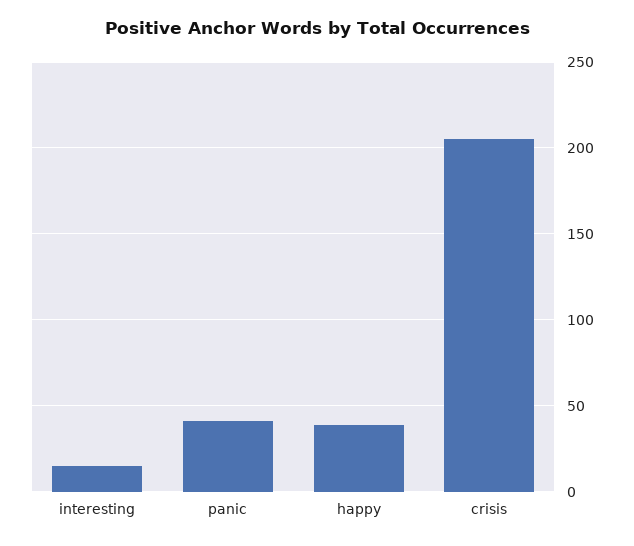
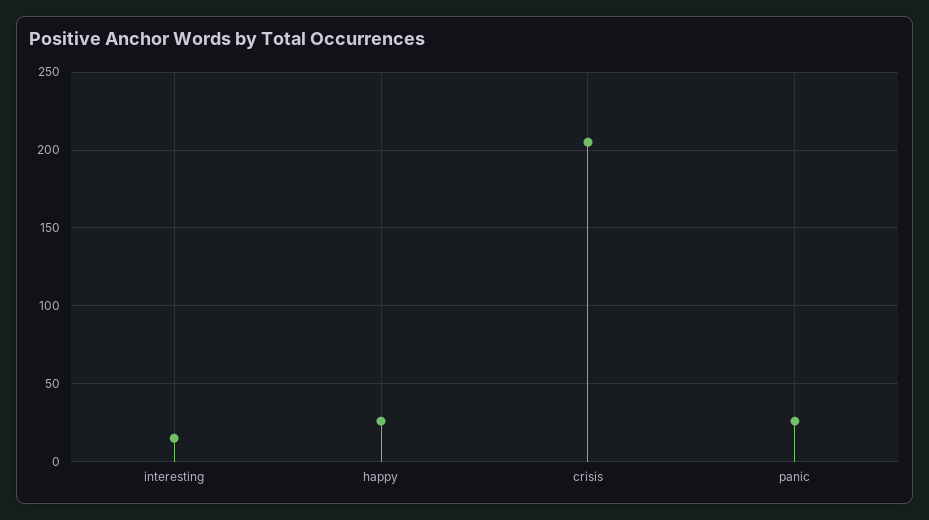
  {
    "interesting": 15,
-   "panic": 40,
+   "panic": 25,
-   "happy": 40,
+   "happy": 25,
    "crisis": 205
  }

